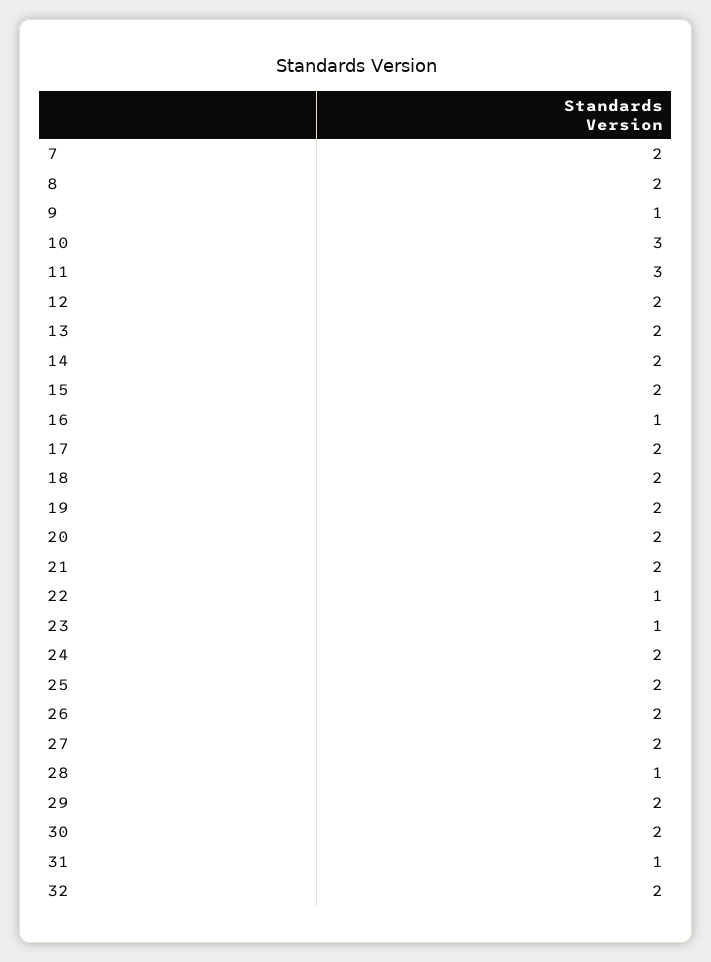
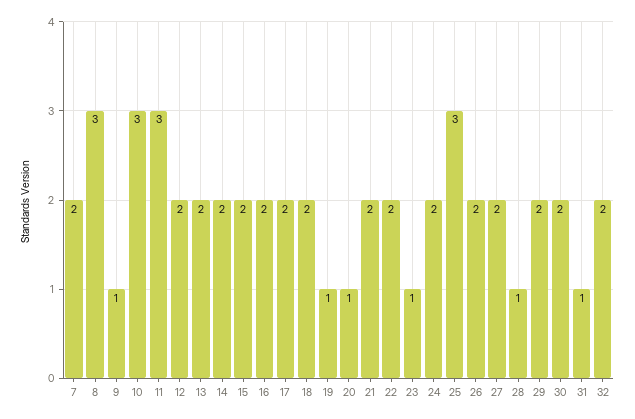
  {
    "7": 2,
-   "8": 2,
+   "8": 3,
    "9": 1,
    "10": 3,
    "11": 3,
    "12": 2,
    "13": 2,
    "14": 2,
    "15": 2,
-   "16": 1,
+   "16": 2,
    "17": 2,
    "18": 2,
-   "19": 2,
+   "19": 1,
-   "20": 2,
+   "20": 1,
    "21": 2,
-   "22": 1,
+   "22": 2,
    "23": 1,
    "24": 2,
-   "25": 2,
+   "25": 3,
    "26": 2,
    "27": 2,
    "28": 1,
    "29": 2,
    "30": 2,
    "31": 1,
    "32": 2
  }

